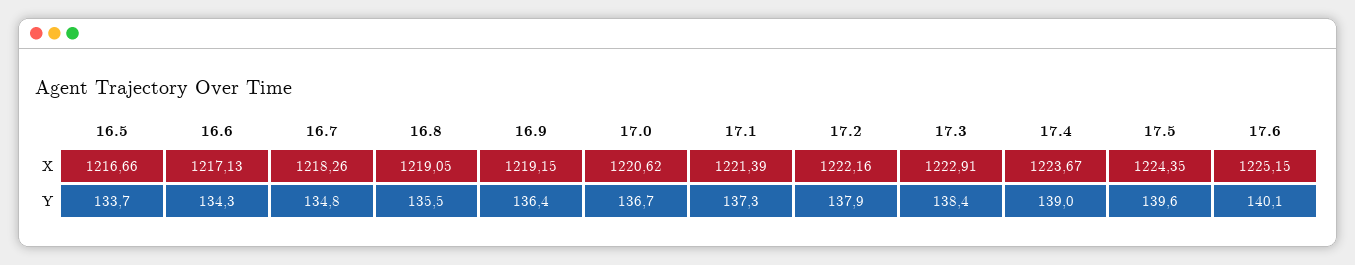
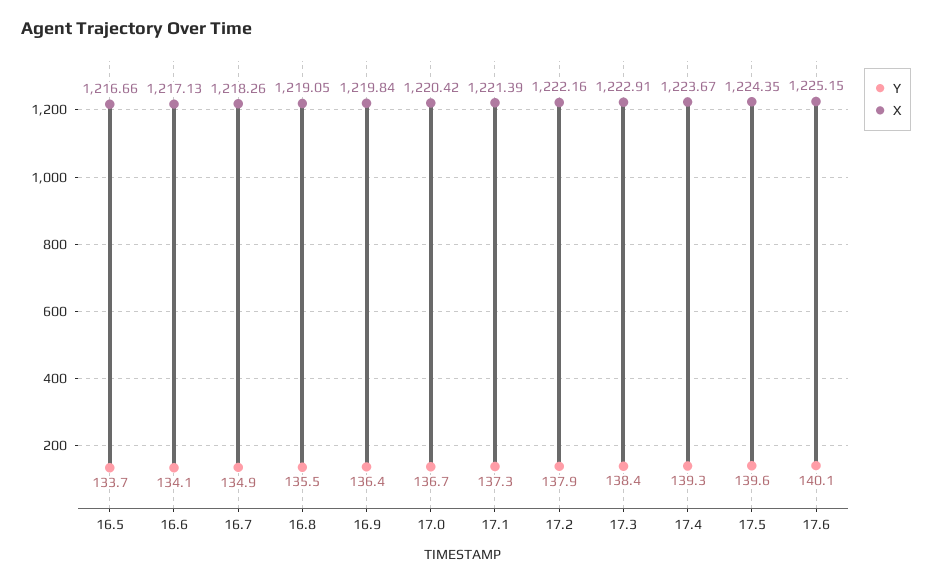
  {
    "X": {
      "16.5": 1216.66,
      "16.6": 1217.13,
      "16.7": 1218.26,
      "16.8": 1219.05,
-     "16.9": 1219.15,
+     "16.9": 1219.84,
-     "17.0": 1220.62,
+     "17.0": 1220.42,
      "17.1": 1221.39,
      "17.2": 1222.16,
      "17.3": 1222.91,
      "17.4": 1223.67,
      "17.5": 1224.35,
      "17.6": 1225.15
    },
    "Y": {
      "16.5": 133.7,
-     "16.6": 134.3,
+     "16.6": 134.1,
-     "16.7": 134.8,
+     "16.7": 134.9,
      "16.8": 135.5,
      "16.9": 136.4,
      "17.0": 136.7,
      "17.1": 137.3,
      "17.2": 137.9,
      "17.3": 138.4,
-     "17.4": 139,
+     "17.4": 139.3,
      "17.5": 139.6,
      "17.6": 140.1
    }
  }

